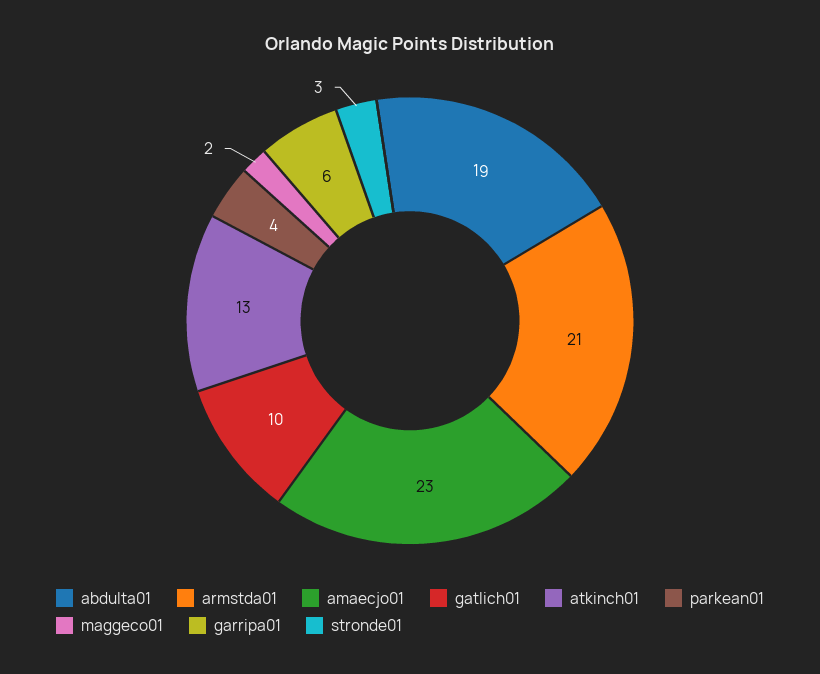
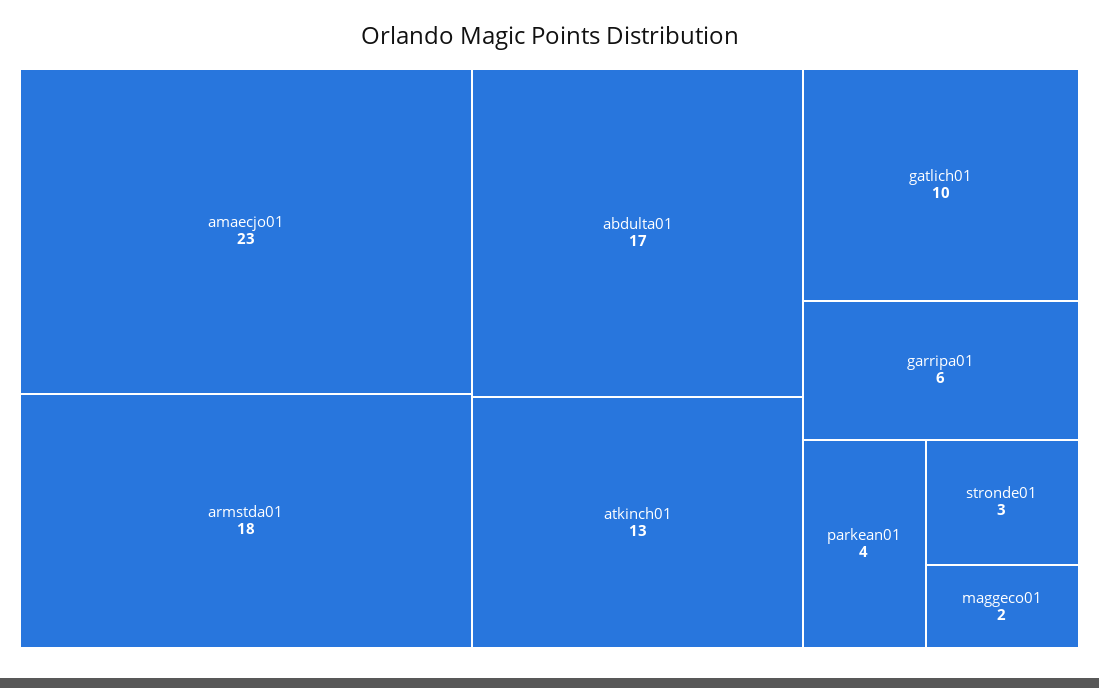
  {
-   "abdulta01": 19,
+   "abdulta01": 17,
-   "armstda01": 21,
+   "armstda01": 18,
    "amaecjo01": 23,
    "gatlich01": 10,
    "atkinch01": 13,
    "parkean01": 4,
    "maggeco01": 2,
    "garripa01": 6,
    "stronde01": 3
  }

